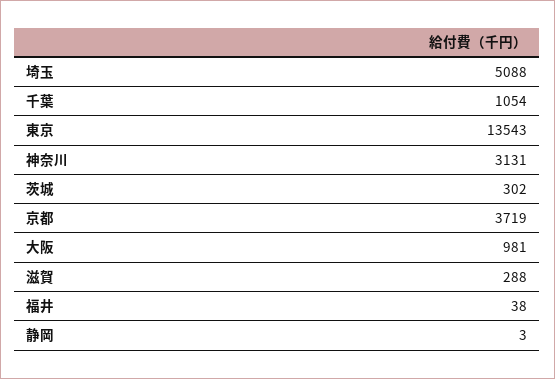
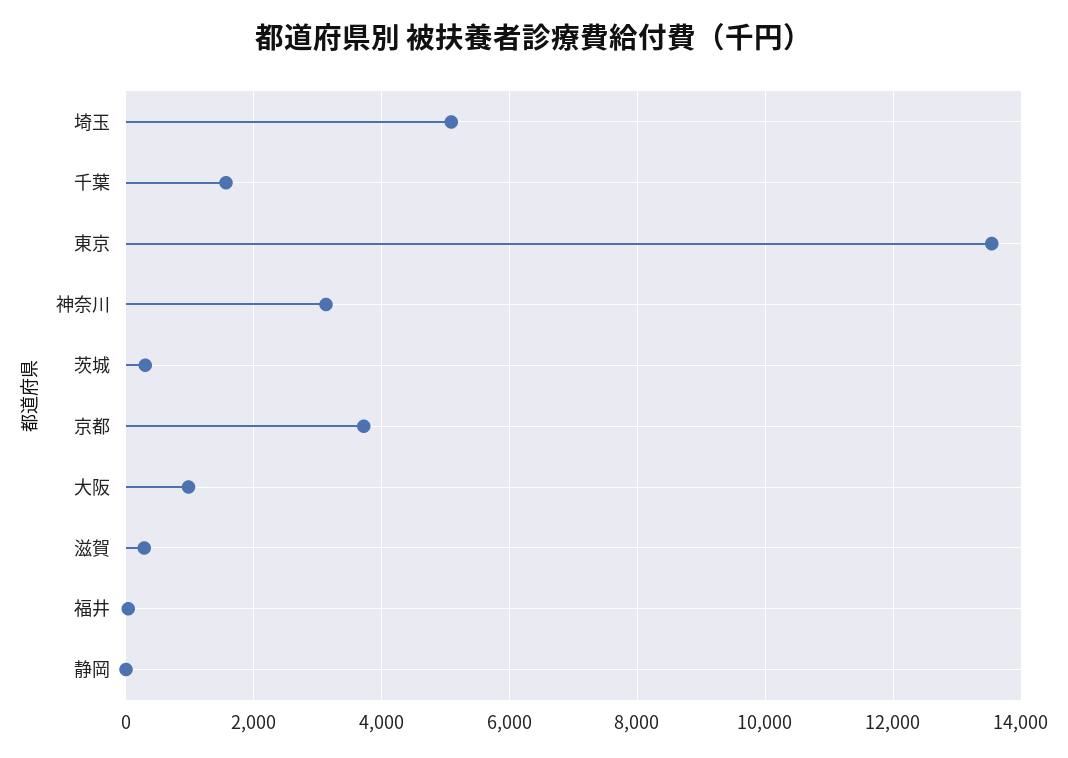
  {
    "埼玉": 5088,
-   "千葉": 1054,
+   "千葉": 1600,
    "東京": 13543,
    "神奈川": 3131,
    "茨城": 302,
    "京都": 3719,
    "大阪": 981,
    "滋賀": 288,
    "福井": 38,
    "静岡": 3
  }

